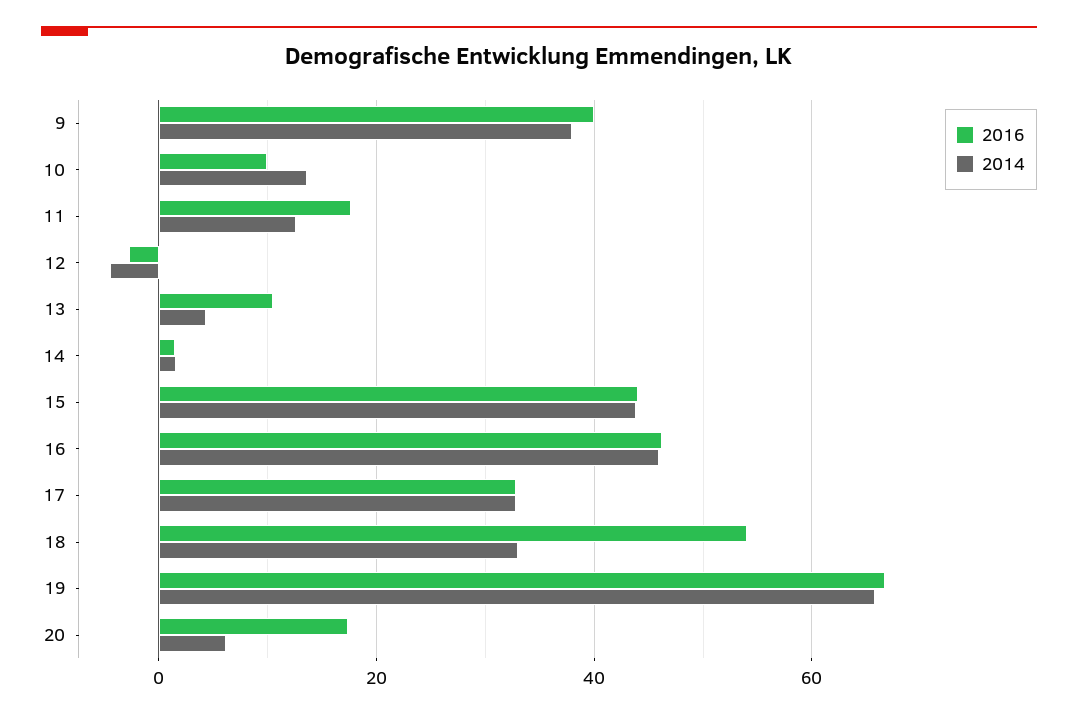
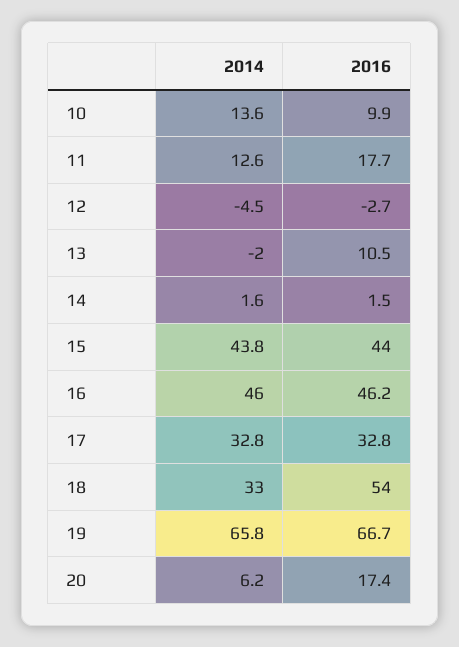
  {
    "2016": {
-     "9": 40,
      "10": 9.9,
      "11": 17.7,
      "12": -2.7,
      "13": 10.5,
      "14": 1.5,
      "15": 44,
      "16": 46.2,
      "17": 32.8,
      "18": 54,
      "19": 66.7,
      "20": 17.4
    },
    "2014": {
-     "9": 38,
      "10": 13.6,
      "11": 12.6,
      "12": -4.5,
-     "13": 4,
+     "13": -2,
      "14": 1.6,
      "15": 43.8,
      "16": 46,
      "17": 32.8,
      "18": 33,
      "19": 65.8,
      "20": 6.2
    }
  }

